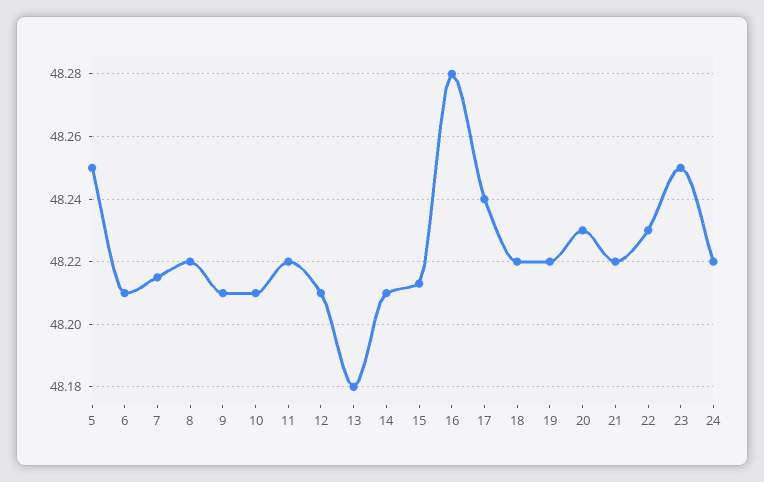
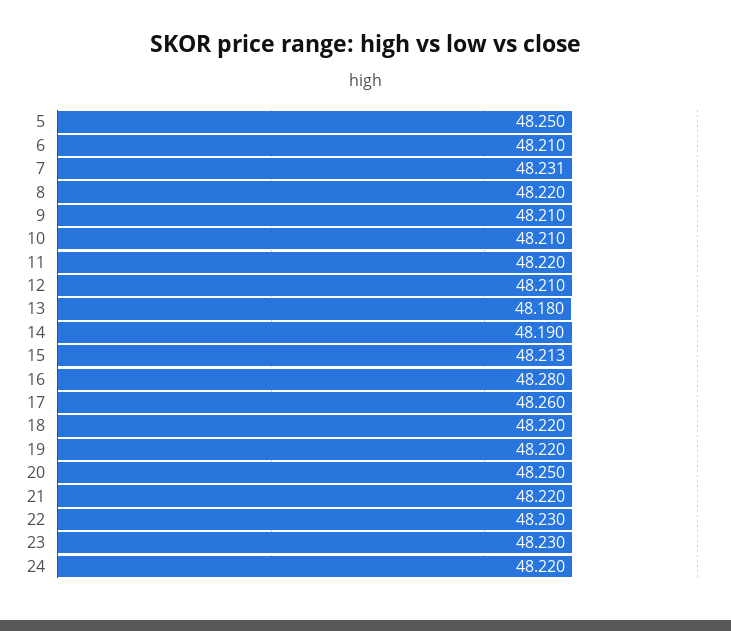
  {
    "5": 48.25,
    "6": 48.21,
-   "7": 48.215,
+   "7": 48.231,
    "8": 48.22,
    "9": 48.21,
    "10": 48.21,
    "11": 48.22,
    "12": 48.21,
    "13": 48.18,
-   "14": 48.21,
+   "14": 48.19,
    "15": 48.213,
    "16": 48.28,
-   "17": 48.24,
+   "17": 48.26,
    "18": 48.22,
    "19": 48.22,
-   "20": 48.23,
+   "20": 48.25,
    "21": 48.22,
    "22": 48.23,
-   "23": 48.25,
+   "23": 48.23,
    "24": 48.22
  }

